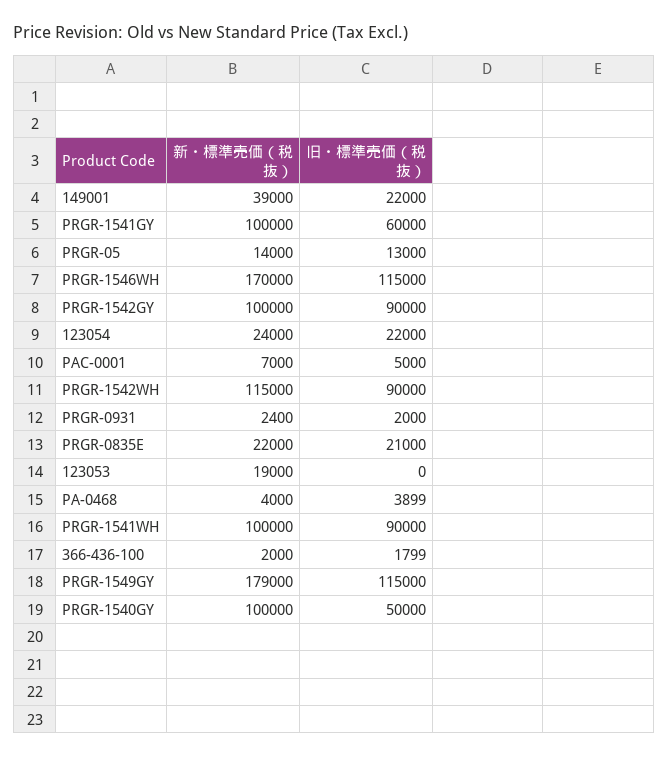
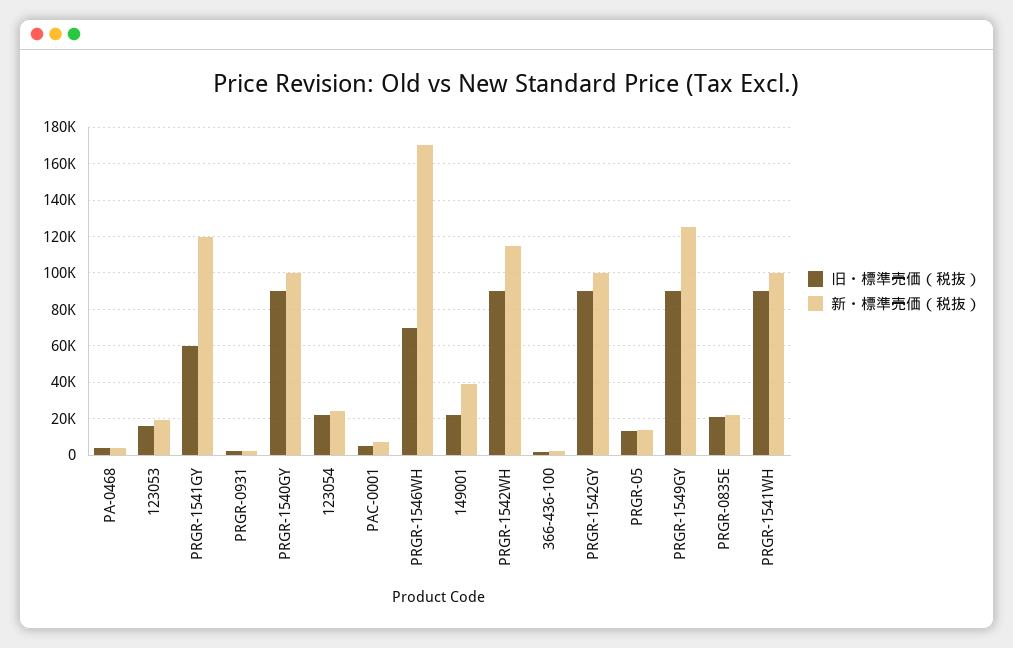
  {
    "新・標準売価（税抜）": {
      "149001": 39000,
-     "PRGR-1541GY": 100000,
+     "PRGR-1541GY": 120000,
      "PRGR-05": 14000,
      "PRGR-1546WH": 170000,
      "PRGR-1542GY": 100000,
      "123054": 24000,
      "PAC-0001": 7000,
      "PRGR-1542WH": 115000,
      "PRGR-0931": 2400,
      "PRGR-0835E": 22000,
      "123053": 19000,
      "PA-0468": 4000,
      "PRGR-1541WH": 100000,
      "366-436-100": 2000,
-     "PRGR-1549GY": 179000,
+     "PRGR-1549GY": 125000,
      "PRGR-1540GY": 100000
    },
    "旧・標準売価（税抜）": {
      "149001": 22000,
      "PRGR-1541GY": 60000,
      "PRGR-05": 13000,
-     "PRGR-1546WH": 115000,
+     "PRGR-1546WH": 70000,
      "PRGR-1542GY": 90000,
      "123054": 22000,
      "PAC-0001": 5000,
      "PRGR-1542WH": 90000,
      "PRGR-0931": 2000,
      "PRGR-0835E": 21000,
-     "123053": 0,
+     "123053": 15000,
      "PA-0468": 3899,
      "PRGR-1541WH": 90000,
      "366-436-100": 1799,
-     "PRGR-1549GY": 115000,
+     "PRGR-1549GY": 90000,
-     "PRGR-1540GY": 50000
+     "PRGR-1540GY": 90000
    }
  }

